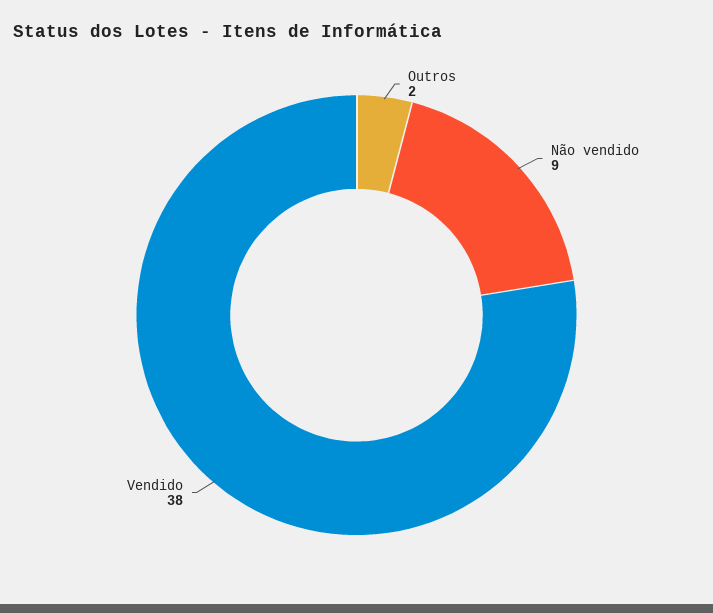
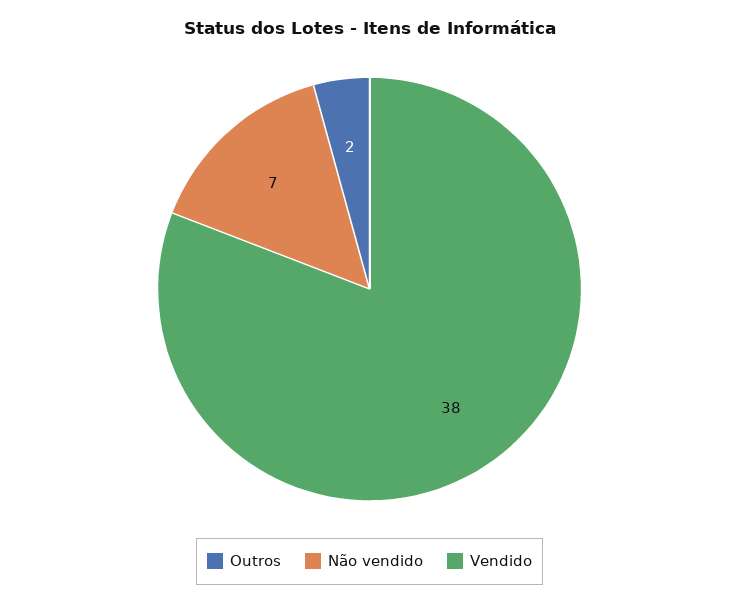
  {
    "Outros": 2,
-   "Não vendido": 9,
+   "Não vendido": 7,
    "Vendido": 38
  }

